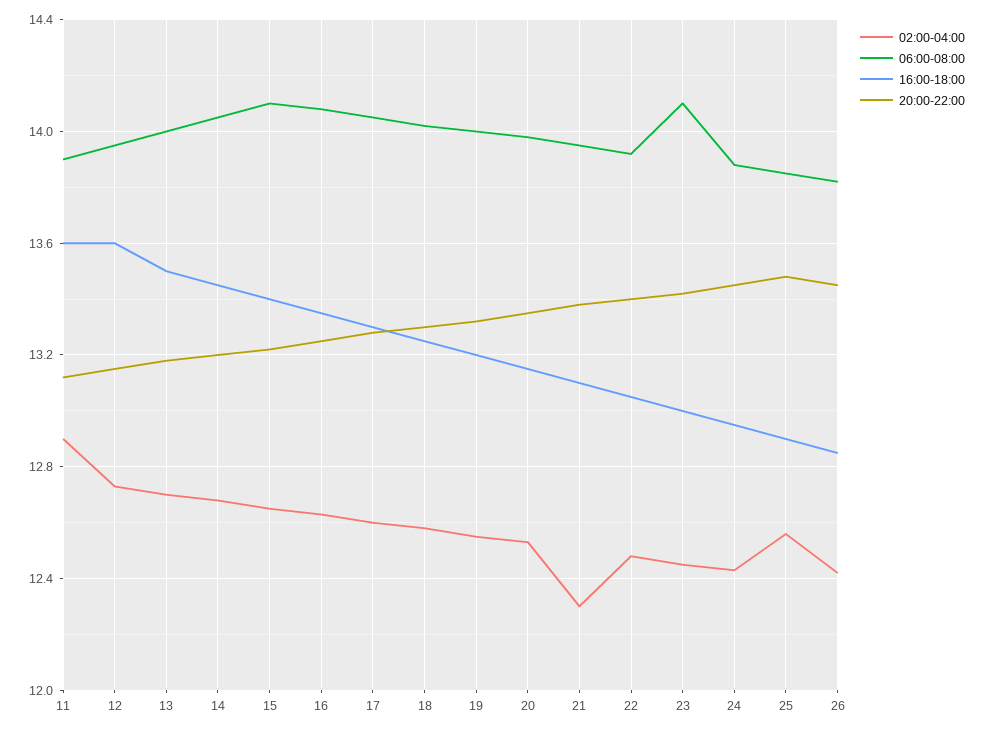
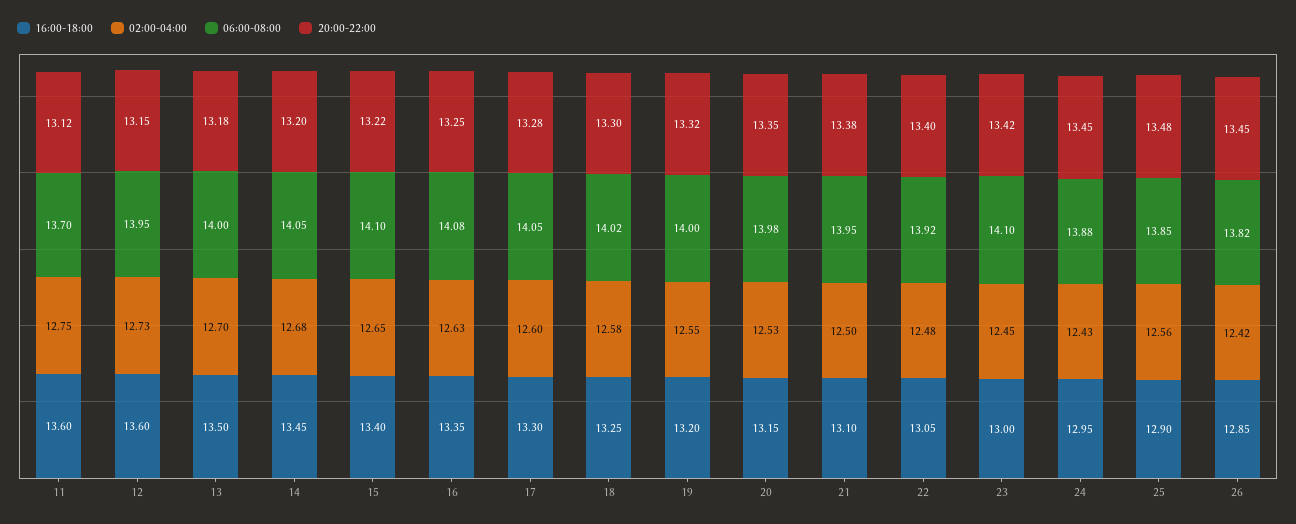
  {
    "02:00-04:00": {
-     "11": 12.9,
+     "11": 12.75,
      "12": 12.73,
      "13": 12.7,
      "14": 12.68,
      "15": 12.65,
      "16": 12.63,
      "17": 12.6,
      "18": 12.58,
      "19": 12.55,
      "20": 12.53,
-     "21": 12.3,
+     "21": 12.5,
      "22": 12.48,
      "23": 12.45,
      "24": 12.43,
      "25": 12.56,
      "26": 12.42
    },
    "06:00-08:00": {
-     "11": 13.9,
+     "11": 13.7,
      "12": 13.95,
      "13": 14,
      "14": 14.05,
      "15": 14.1,
      "16": 14.08,
      "17": 14.05,
      "18": 14.02,
      "19": 14,
      "20": 13.98,
      "21": 13.95,
      "22": 13.92,
      "23": 14.1,
      "24": 13.88,
      "25": 13.85,
      "26": 13.82
    },
    "16:00-18:00": {
      "11": 13.6,
      "12": 13.6,
      "13": 13.5,
      "14": 13.45,
      "15": 13.4,
      "16": 13.35,
      "17": 13.3,
      "18": 13.25,
      "19": 13.2,
      "20": 13.15,
      "21": 13.1,
      "22": 13.05,
      "23": 13,
      "24": 12.95,
      "25": 12.9,
      "26": 12.85
    },
    "20:00-22:00": {
      "11": 13.12,
      "12": 13.15,
      "13": 13.18,
      "14": 13.2,
      "15": 13.22,
      "16": 13.25,
      "17": 13.28,
      "18": 13.3,
      "19": 13.32,
      "20": 13.35,
      "21": 13.38,
      "22": 13.4,
      "23": 13.42,
      "24": 13.45,
      "25": 13.48,
      "26": 13.45
    }
  }

